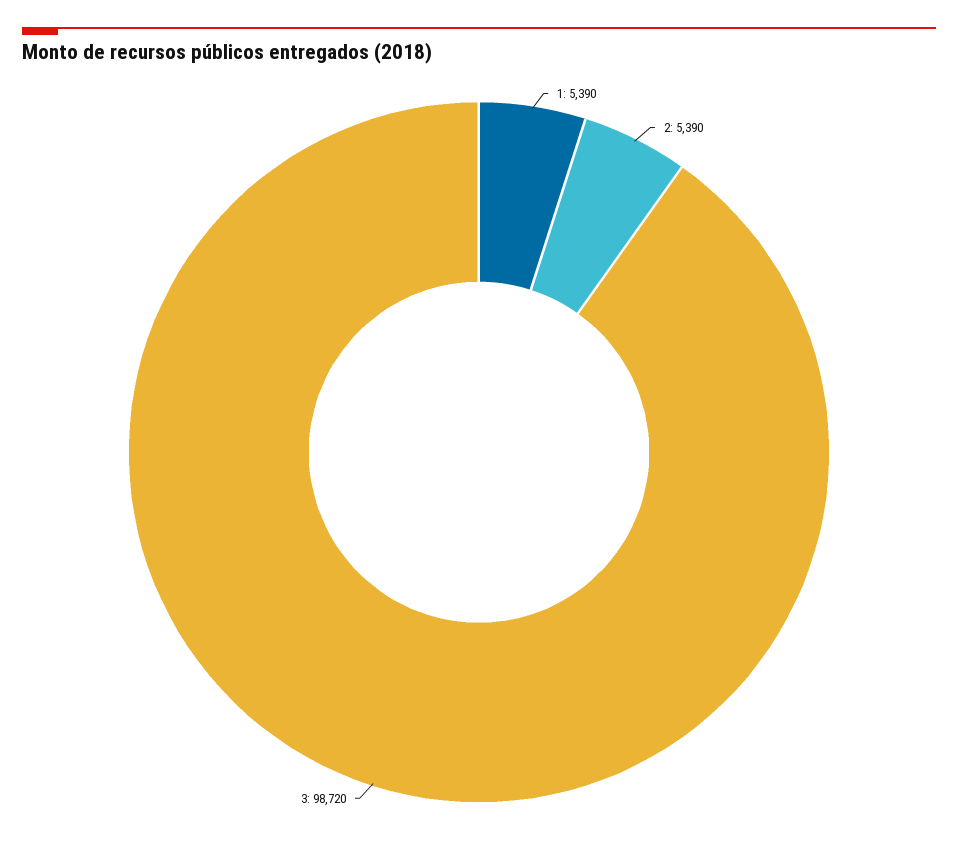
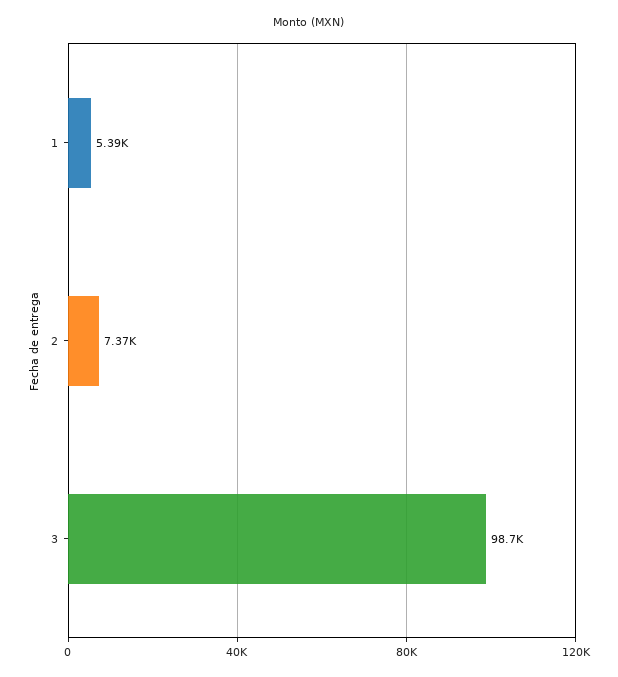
  {
    "1": 5390,
-   "2": 5390,
+   "2": 7370,
    "3": 98720
  }

